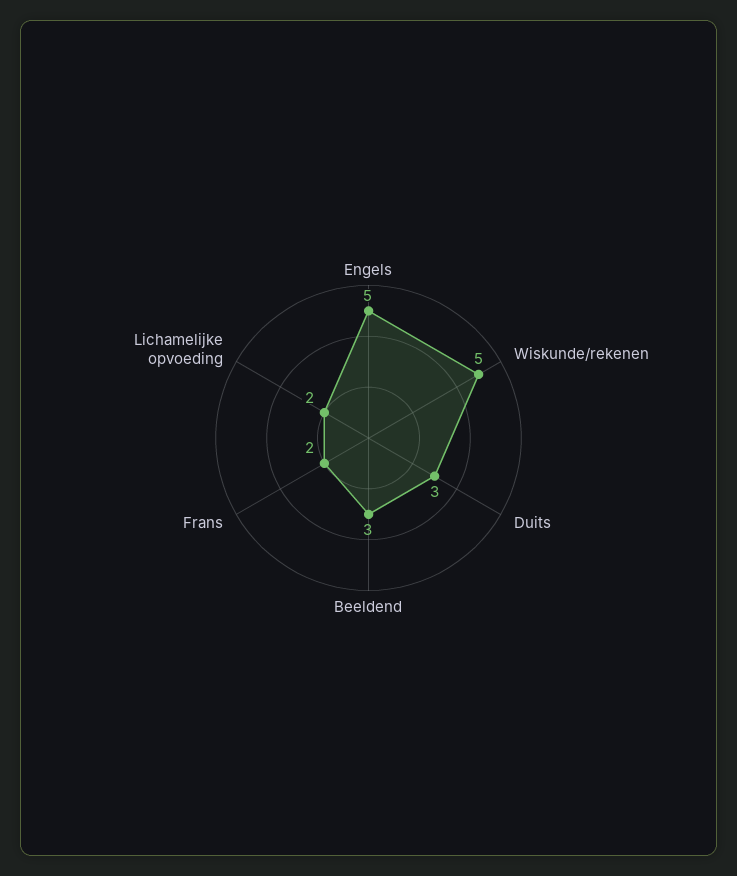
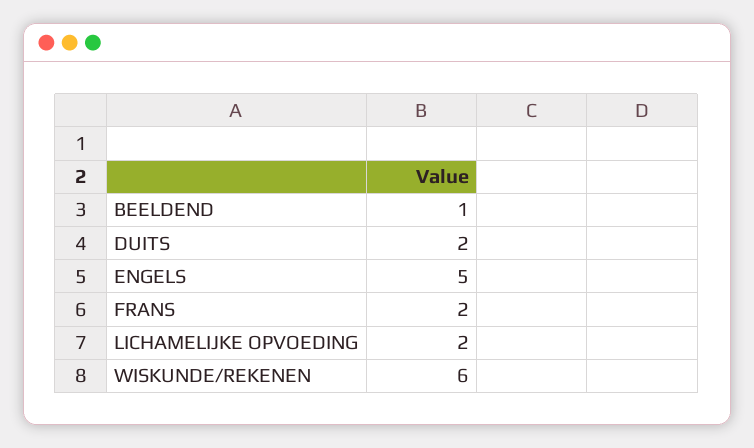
  {
    "Engels": 5,
-   "Wiskunde/rekenen": 5,
+   "Wiskunde/rekenen": 6,
-   "Duits": 3,
+   "Duits": 2,
-   "Beeldend": 3,
+   "Beeldend": 1,
    "Frans": 2,
    "Lichamelijke opvoeding": 2
  }

